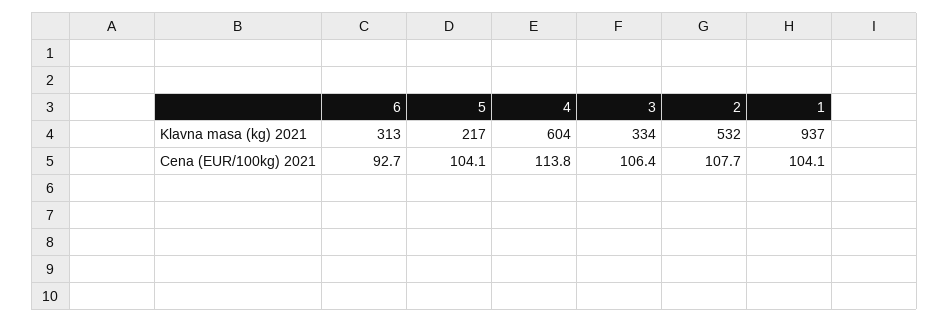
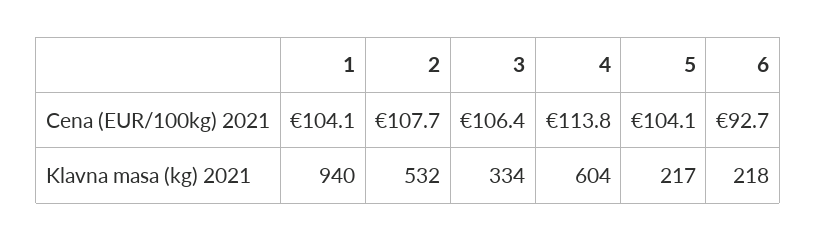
  {
    "6": {
-     "Klavna masa (kg) 2021": 313,
+     "Klavna masa (kg) 2021": 218,
      "Cena (EUR/100kg) 2021": 92.7
    },
    "5": {
      "Klavna masa (kg) 2021": 217,
      "Cena (EUR/100kg) 2021": 104.1
    },
    "4": {
      "Klavna masa (kg) 2021": 604,
      "Cena (EUR/100kg) 2021": 113.8
    },
    "3": {
      "Klavna masa (kg) 2021": 334,
      "Cena (EUR/100kg) 2021": 106.4
    },
    "2": {
      "Klavna masa (kg) 2021": 532,
      "Cena (EUR/100kg) 2021": 107.7
    },
    "1": {
-     "Klavna masa (kg) 2021": 937,
+     "Klavna masa (kg) 2021": 940,
      "Cena (EUR/100kg) 2021": 104.1
    }
  }

